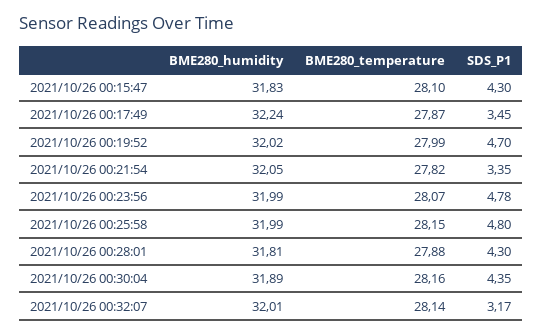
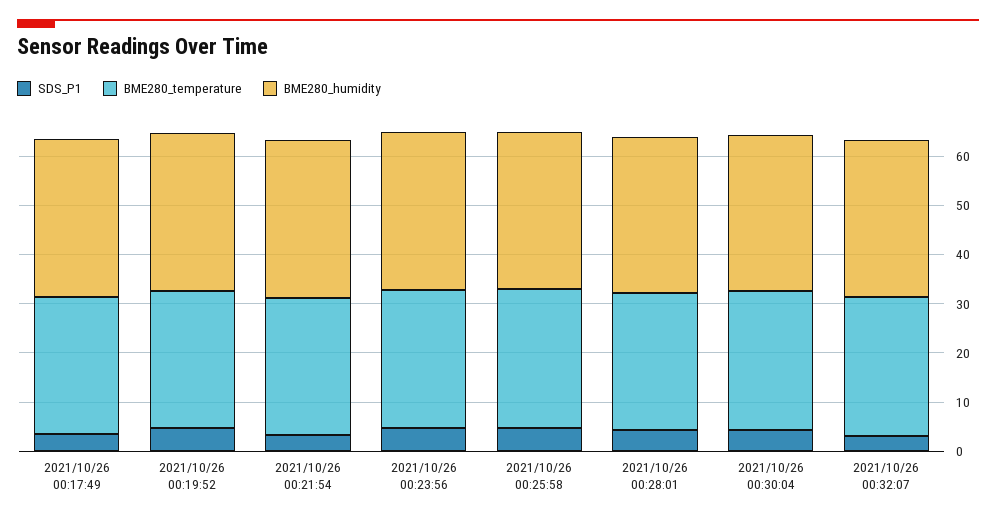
  {
    "BME280_humidity": {
-     "2021/10/26 00:15:47": 31.83,
      "2021/10/26 00:17:49": 32.24,
      "2021/10/26 00:19:52": 32.02,
      "2021/10/26 00:21:54": 32.05,
      "2021/10/26 00:23:56": 31.99,
      "2021/10/26 00:25:58": 31.99,
      "2021/10/26 00:28:01": 31.81,
      "2021/10/26 00:30:04": 31.89,
      "2021/10/26 00:32:07": 32.01
    },
    "BME280_temperature": {
-     "2021/10/26 00:15:47": 28.1,
      "2021/10/26 00:17:49": 27.87,
      "2021/10/26 00:19:52": 27.99,
      "2021/10/26 00:21:54": 27.82,
      "2021/10/26 00:23:56": 28.07,
      "2021/10/26 00:25:58": 28.15,
      "2021/10/26 00:28:01": 27.88,
      "2021/10/26 00:30:04": 28.16,
      "2021/10/26 00:32:07": 28.14
    },
    "SDS_P1": {
-     "2021/10/26 00:15:47": 4.3,
      "2021/10/26 00:17:49": 3.45,
      "2021/10/26 00:19:52": 4.7,
      "2021/10/26 00:21:54": 3.35,
      "2021/10/26 00:23:56": 4.78,
      "2021/10/26 00:25:58": 4.8,
      "2021/10/26 00:28:01": 4.3,
      "2021/10/26 00:30:04": 4.35,
      "2021/10/26 00:32:07": 3.17
    }
  }

